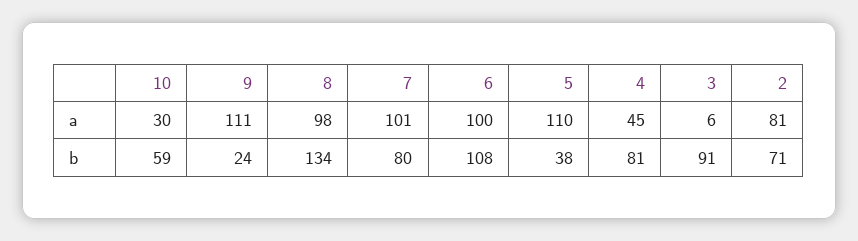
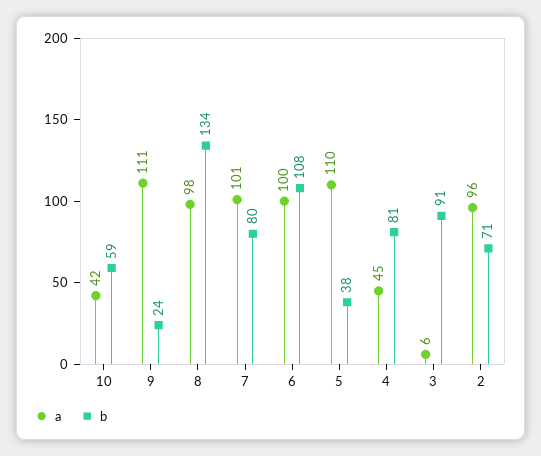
  {
    "a": {
-     "10": 30,
+     "10": 42,
      "9": 111,
      "8": 98,
      "7": 101,
      "6": 100,
      "5": 110,
      "4": 45,
      "3": 6,
-     "2": 81
+     "2": 96
    },
    "b": {
      "10": 59,
      "9": 24,
      "8": 134,
      "7": 80,
      "6": 108,
      "5": 38,
      "4": 81,
      "3": 91,
      "2": 71
    }
  }

